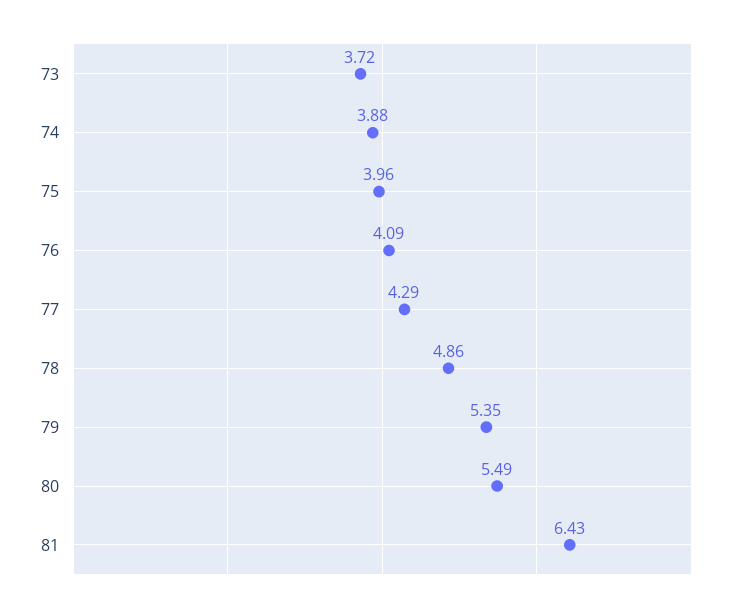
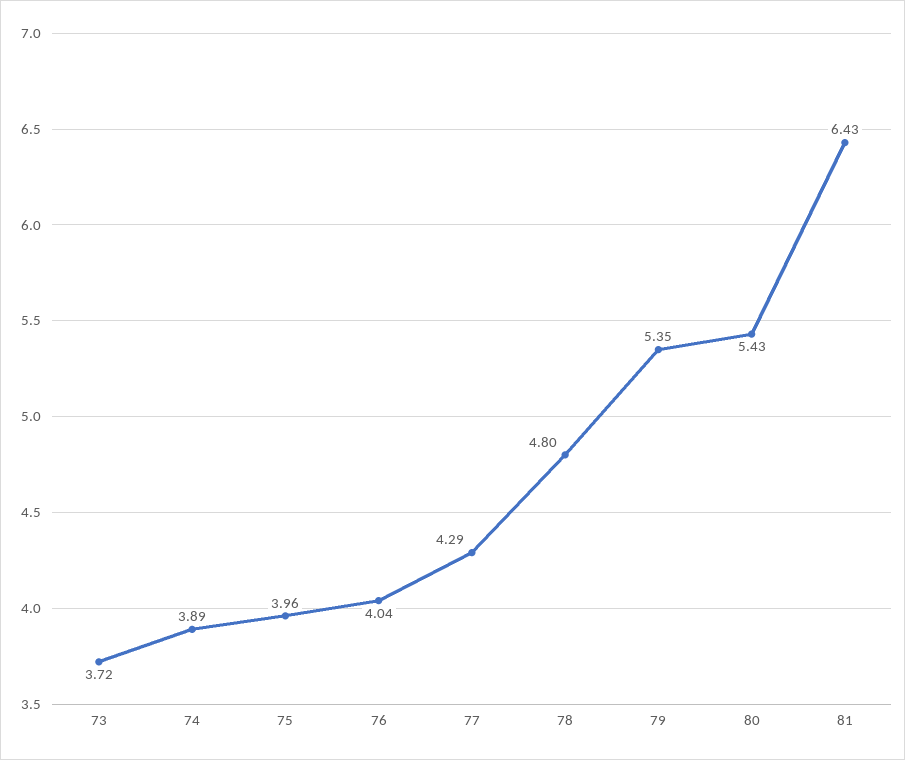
  {
    "73": 3.72,
-   "74": 3.88,
+   "74": 3.89,
    "75": 3.96,
-   "76": 4.09,
+   "76": 4.04,
    "77": 4.29,
-   "78": 4.86,
+   "78": 4.8,
    "79": 5.35,
-   "80": 5.49,
+   "80": 5.43,
    "81": 6.43
  }

